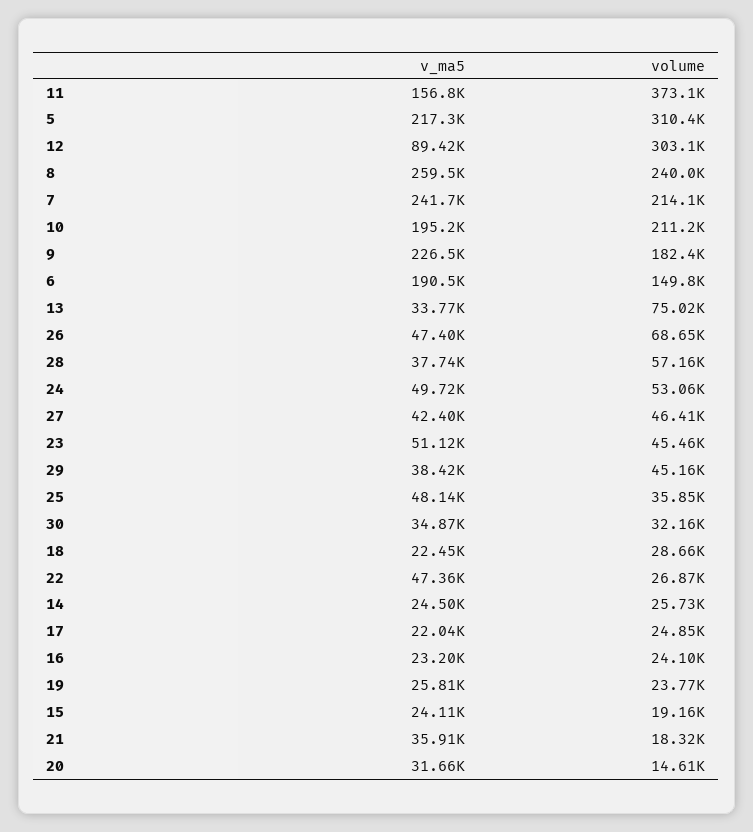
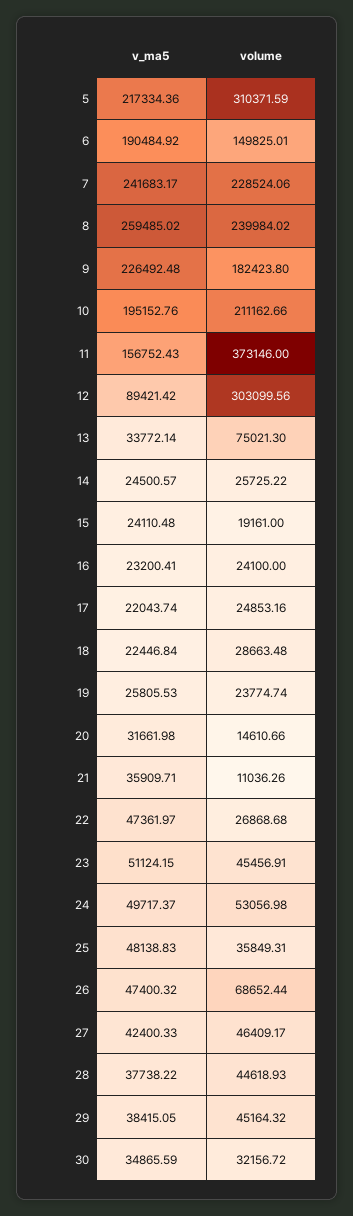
  {
    "v_ma5": {
      "11": 156752.43,
      "5": 217334.36,
      "12": 89421.42,
      "8": 259485.02,
      "7": 241683.17,
      "10": 195152.76,
      "9": 226492.48,
      "6": 190484.92,
      "13": 33772.14,
      "26": 47400.32,
      "28": 37738.22,
      "24": 49717.37,
      "27": 42400.33,
      "23": 51124.15,
      "29": 38415.05,
      "25": 48138.83,
      "30": 34865.59,
      "18": 22446.84,
      "22": 47361.97,
      "14": 24500.57,
      "17": 22043.74,
      "16": 23200.41,
      "19": 25805.53,
      "15": 24110.48,
      "21": 35909.71,
      "20": 31661.98
    },
    "volume": {
      "11": 373146,
      "5": 310371.59,
      "12": 303099.56,
      "8": 239984.02,
-     "7": 214100,
+     "7": 228524.06,
      "10": 211162.66,
      "9": 182423.8,
      "6": 149825.01,
      "13": 75021.3,
      "26": 68652.44,
-     "28": 57160,
+     "28": 44618.93,
      "24": 53056.98,
      "27": 46409.17,
      "23": 45456.91,
      "29": 45164.32,
      "25": 35849.31,
      "30": 32156.72,
      "18": 28663.48,
      "22": 26868.68,
      "14": 25725.22,
      "17": 24853.16,
      "16": 24100,
      "19": 23774.74,
      "15": 19161,
-     "21": 18320,
+     "21": 11036.26,
      "20": 14610.66
    }
  }

